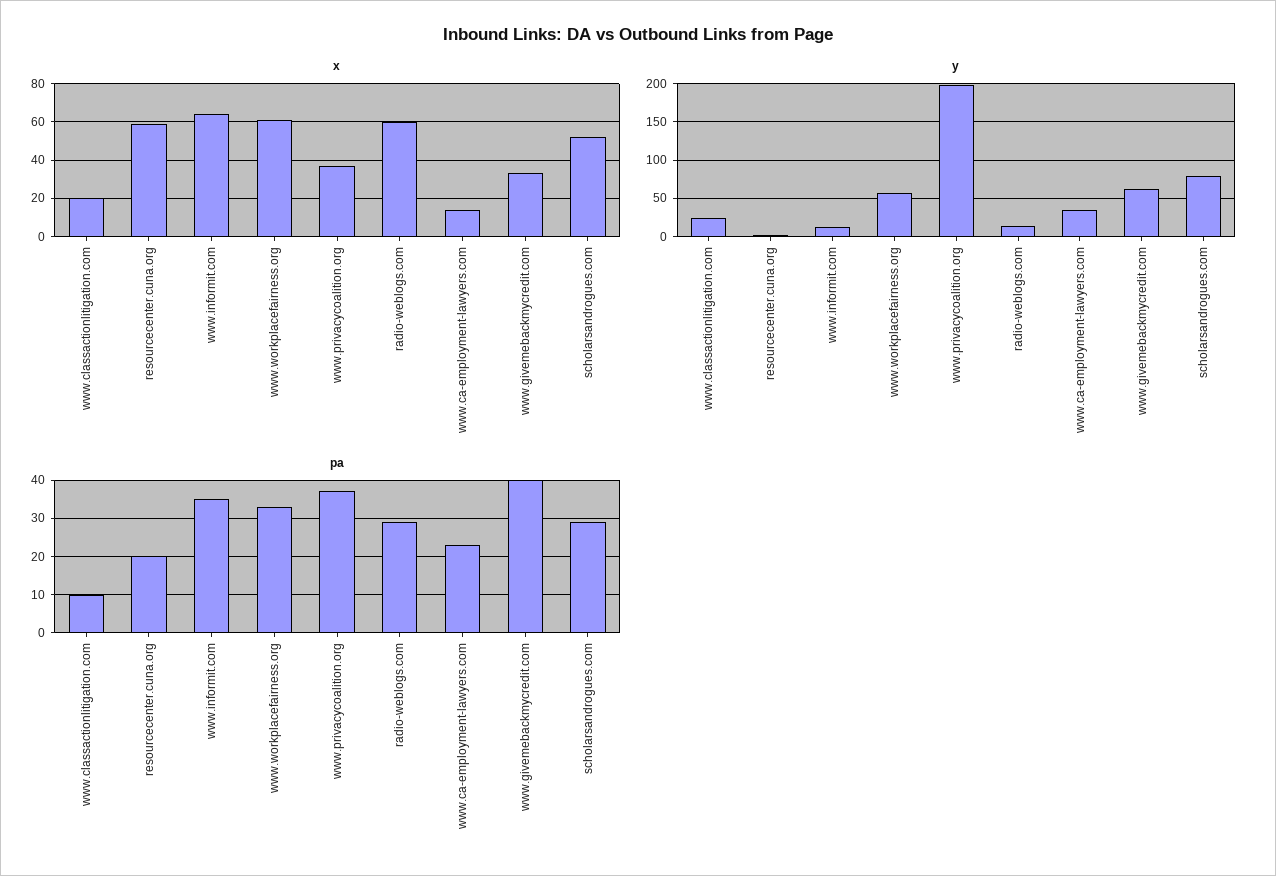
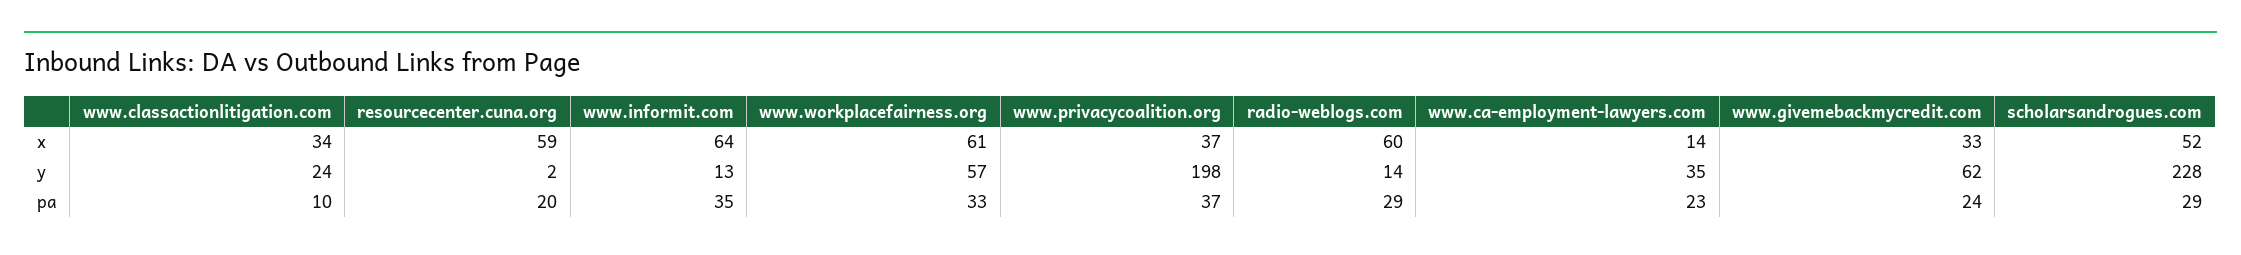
  {
    "x": {
-     "www.classactionlitigation.com": 20,
+     "www.classactionlitigation.com": 34,
      "resourcecenter.cuna.org": 59,
      "www.informit.com": 64,
      "www.workplacefairness.org": 61,
      "www.privacycoalition.org": 37,
      "radio-weblogs.com": 60,
      "www.ca-employment-lawyers.com": 14,
      "www.givemebackmycredit.com": 33,
      "scholarsandrogues.com": 52
    },
    "y": {
      "www.classactionlitigation.com": 24,
      "resourcecenter.cuna.org": 2,
      "www.informit.com": 13,
      "www.workplacefairness.org": 57,
      "www.privacycoalition.org": 198,
      "radio-weblogs.com": 14,
      "www.ca-employment-lawyers.com": 35,
      "www.givemebackmycredit.com": 62,
-     "scholarsandrogues.com": 80
+     "scholarsandrogues.com": 228
    },
    "pa": {
      "www.classactionlitigation.com": 10,
      "resourcecenter.cuna.org": 20,
      "www.informit.com": 35,
      "www.workplacefairness.org": 33,
      "www.privacycoalition.org": 37,
      "radio-weblogs.com": 29,
      "www.ca-employment-lawyers.com": 23,
-     "www.givemebackmycredit.com": 40,
+     "www.givemebackmycredit.com": 24,
      "scholarsandrogues.com": 29
    }
  }

